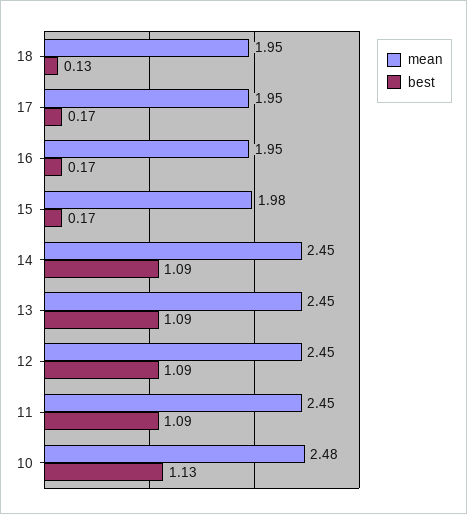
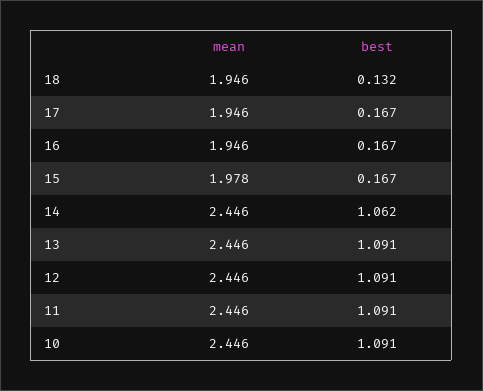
  {
    "mean": {
      "18": 1.946,
      "17": 1.946,
      "16": 1.946,
      "15": 1.978,
      "14": 2.446,
      "13": 2.446,
      "12": 2.446,
      "11": 2.446,
-     "10": 2.48
+     "10": 2.446
    },
    "best": {
      "18": 0.132,
      "17": 0.167,
      "16": 0.167,
      "15": 0.167,
-     "14": 1.09,
+     "14": 1.062,
      "13": 1.091,
      "12": 1.091,
      "11": 1.091,
-     "10": 1.13
+     "10": 1.091
    }
  }

